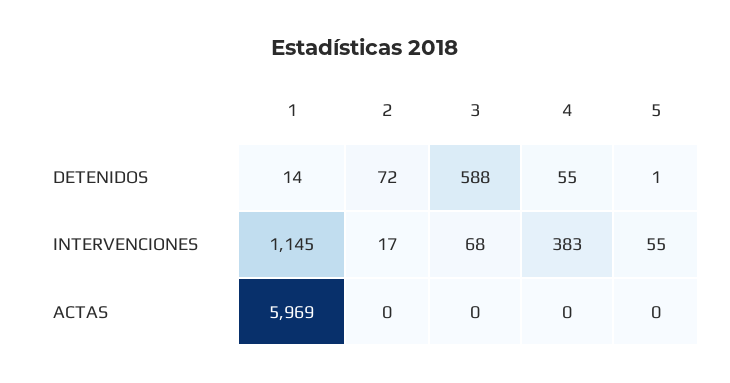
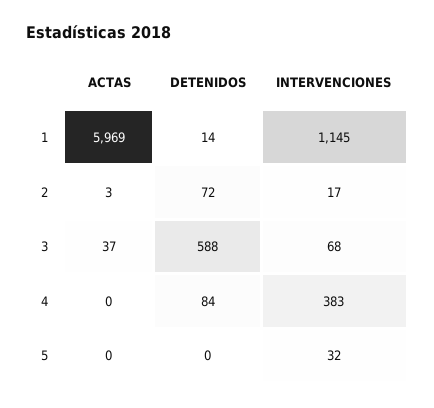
  {
    "1": {
      "DETENIDOS": 14,
      "INTERVENCIONES": 1145,
      "ACTAS": 5969
    },
    "2": {
      "DETENIDOS": 72,
      "INTERVENCIONES": 17,
-     "ACTAS": 0
+     "ACTAS": 3
    },
    "3": {
      "DETENIDOS": 588,
      "INTERVENCIONES": 68,
-     "ACTAS": 0
+     "ACTAS": 37
    },
    "4": {
-     "DETENIDOS": 55,
+     "DETENIDOS": 84,
      "INTERVENCIONES": 383,
      "ACTAS": 0
    },
    "5": {
-     "DETENIDOS": 1,
+     "DETENIDOS": 0,
-     "INTERVENCIONES": 55,
+     "INTERVENCIONES": 32,
      "ACTAS": 0
    }
  }

